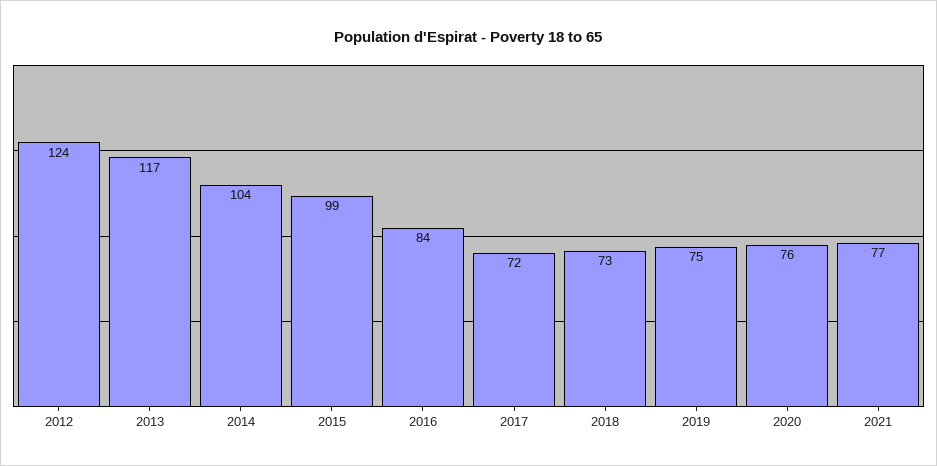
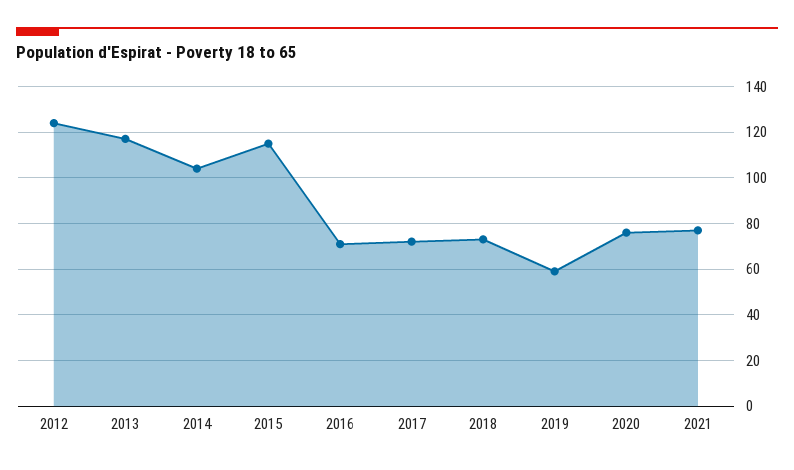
  {
    "2012": 124,
    "2013": 117,
    "2014": 104,
-   "2015": 99,
+   "2015": 115,
-   "2016": 84,
+   "2016": 70,
    "2017": 72,
    "2018": 73,
-   "2019": 75,
+   "2019": 60,
    "2020": 76,
    "2021": 77
  }

